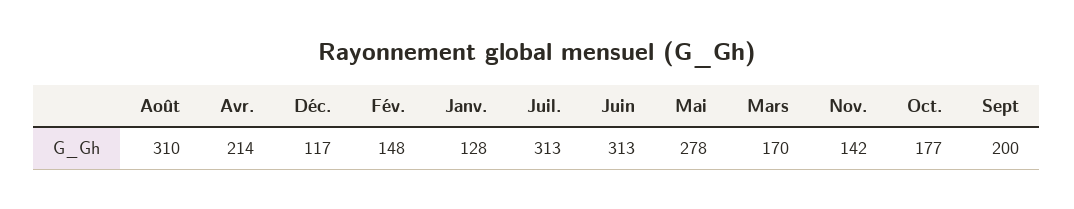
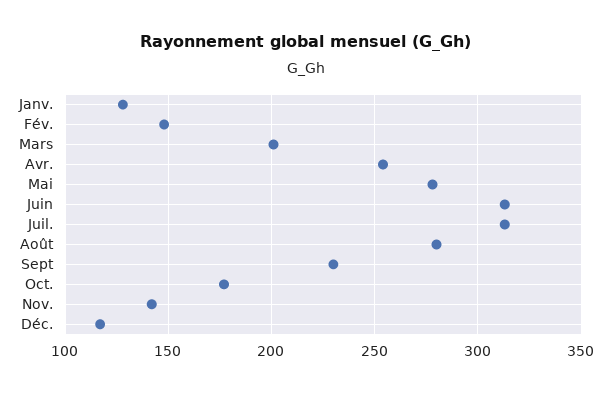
  {
-   "Août": 310,
+   "Août": 280,
-   "Avr.": 214,
+   "Avr.": 255,
    "Déc.": 117,
    "Fév.": 148,
    "Janv.": 128,
    "Juil.": 313,
    "Juin": 313,
    "Mai": 278,
-   "Mars": 170,
+   "Mars": 200,
    "Nov.": 142,
    "Oct.": 177,
-   "Sept": 200
+   "Sept": 230
  }

